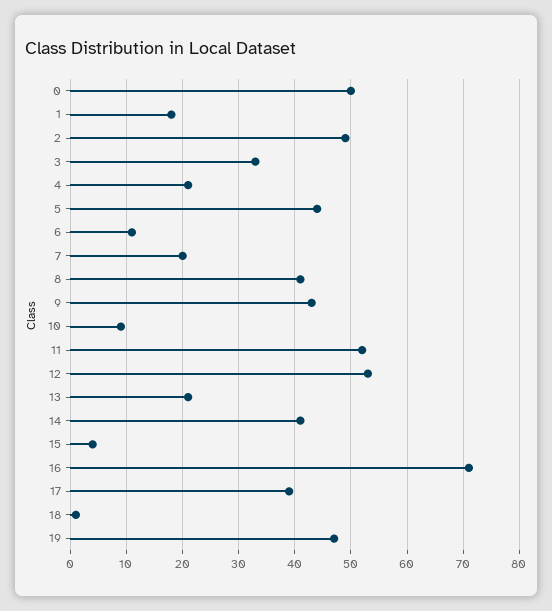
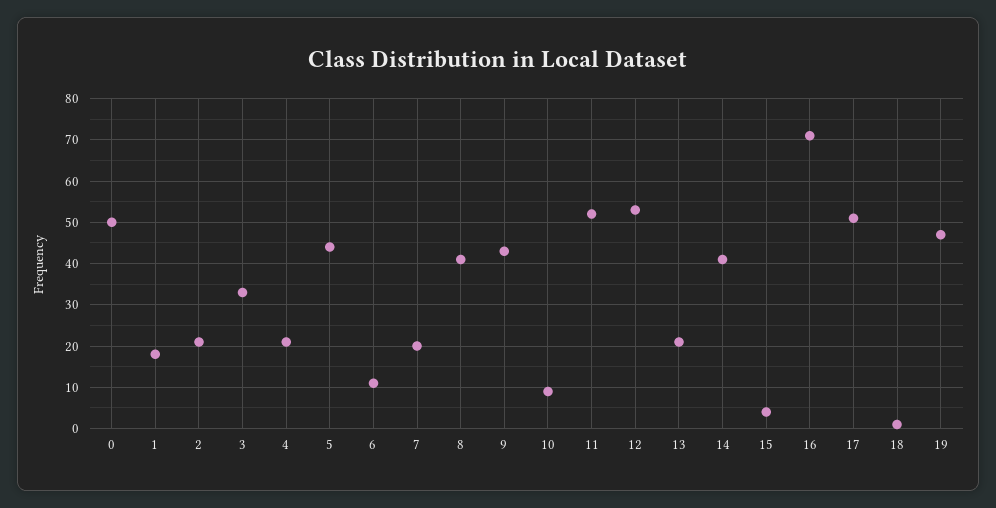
  {
    "0": 50,
    "1": 20,
-   "2": 50,
+   "2": 20,
    "3": 35,
    "4": 20,
    "5": 45,
    "6": 10,
    "7": 20,
    "8": 40,
    "9": 45,
    "10": 10,
    "11": 50,
    "12": 55,
    "13": 20,
    "14": 40,
    "15": 5,
    "16": 70,
-   "17": 40,
+   "17": 50,
    "18": 0,
    "19": 45
  }

